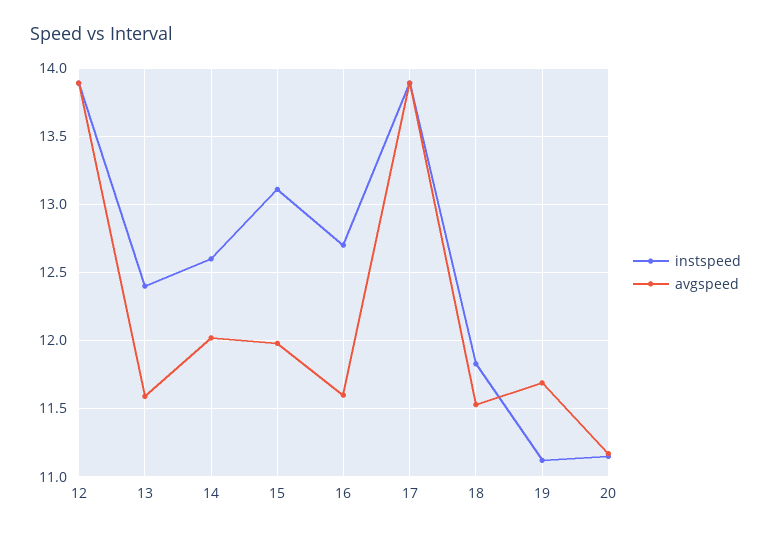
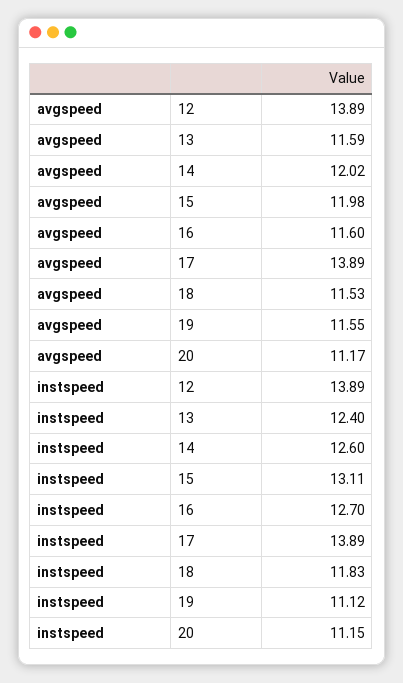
  {
    "instspeed": {
      "12": 13.89,
      "13": 12.4,
      "14": 12.6,
      "15": 13.11,
      "16": 12.7,
      "17": 13.89,
      "18": 11.83,
      "19": 11.12,
      "20": 11.15
    },
    "avgspeed": {
      "12": 13.89,
      "13": 11.59,
      "14": 12.02,
      "15": 11.98,
      "16": 11.6,
      "17": 13.89,
      "18": 11.53,
-     "19": 11.7,
+     "19": 11.55,
      "20": 11.17
    }
  }

